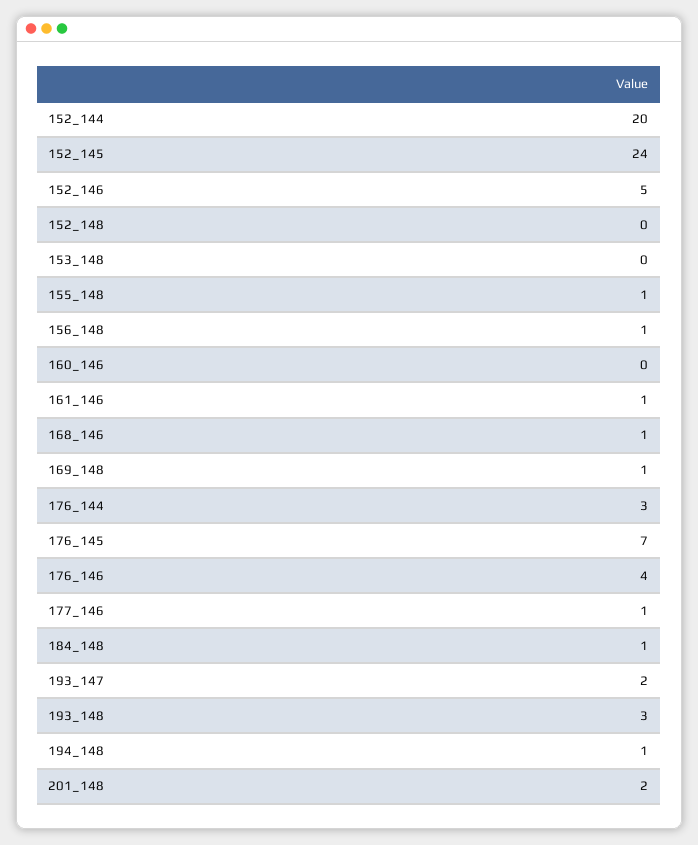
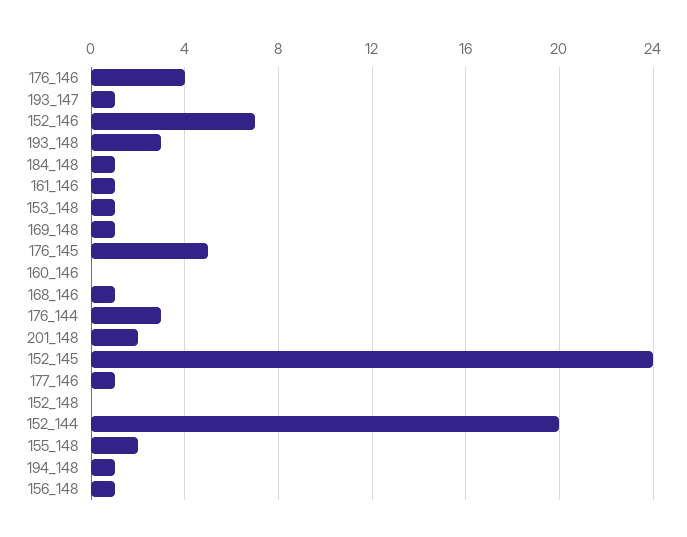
  {
    "152_144": 20,
    "152_145": 24,
-   "152_146": 5,
+   "152_146": 7,
    "152_148": 0,
-   "153_148": 0,
+   "153_148": 1,
-   "155_148": 1,
+   "155_148": 2,
    "156_148": 1,
    "160_146": 0,
    "161_146": 1,
    "168_146": 1,
    "169_148": 1,
    "176_144": 3,
-   "176_145": 7,
+   "176_145": 5,
    "176_146": 4,
    "177_146": 1,
    "184_148": 1,
-   "193_147": 2,
+   "193_147": 1,
    "193_148": 3,
    "194_148": 1,
    "201_148": 2
  }

